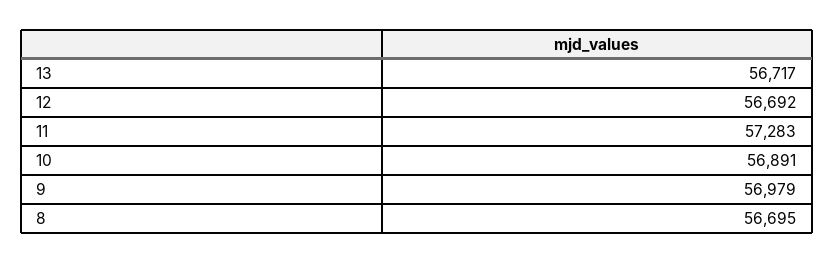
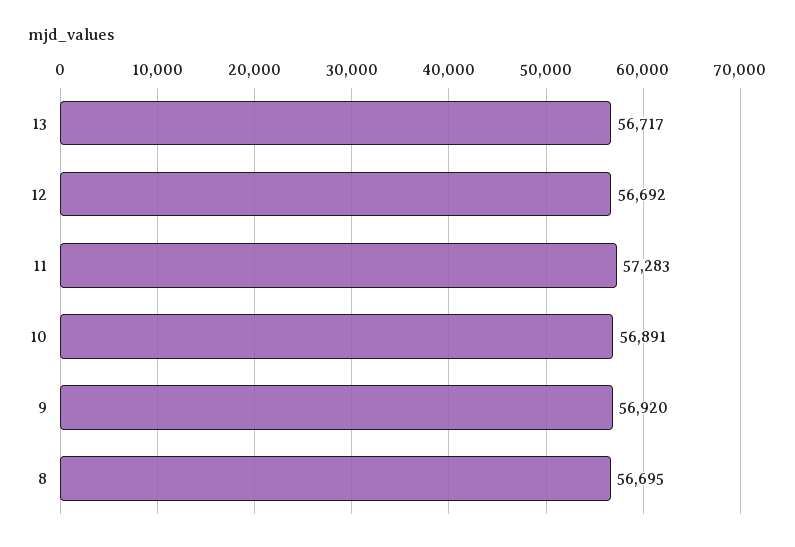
  {
    "13": 56717,
    "12": 56692,
    "11": 57283,
    "10": 56891,
-   "9": 56979,
+   "9": 56920,
    "8": 56695
  }

